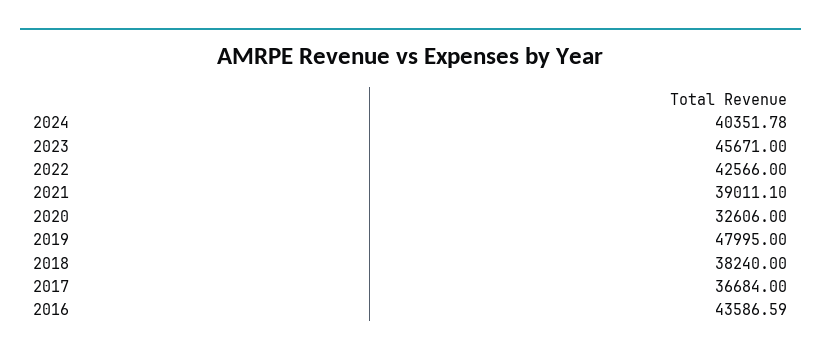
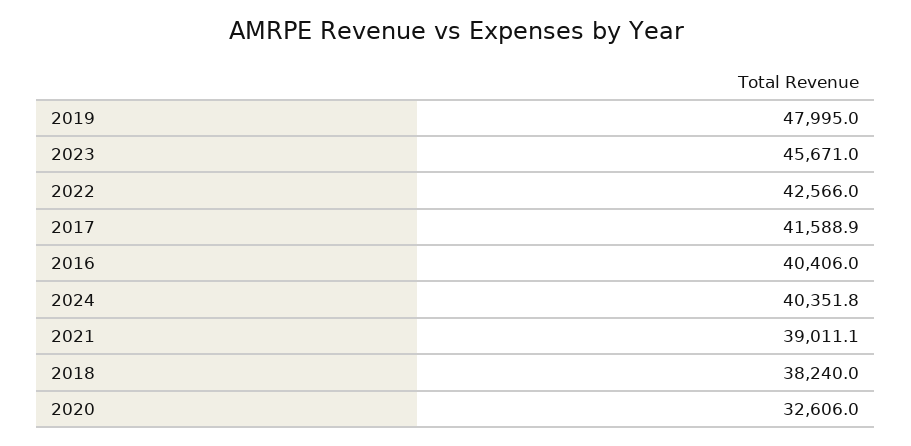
  {
    "2024": 40351.78,
    "2023": 45671,
    "2022": 42566,
    "2021": 39011.1,
    "2020": 32606,
    "2019": 47995,
    "2018": 38240,
-   "2017": 36684,
+   "2017": 41588.9,
-   "2016": 43586.59
+   "2016": 40406
  }

